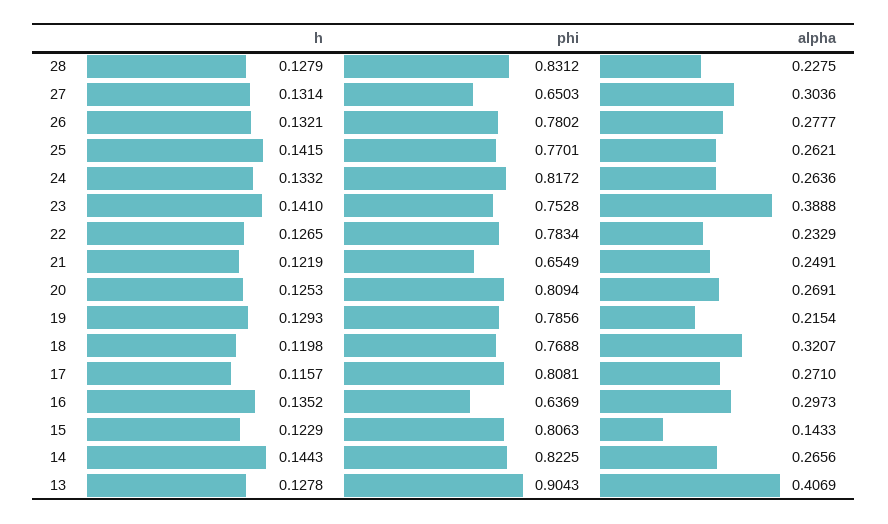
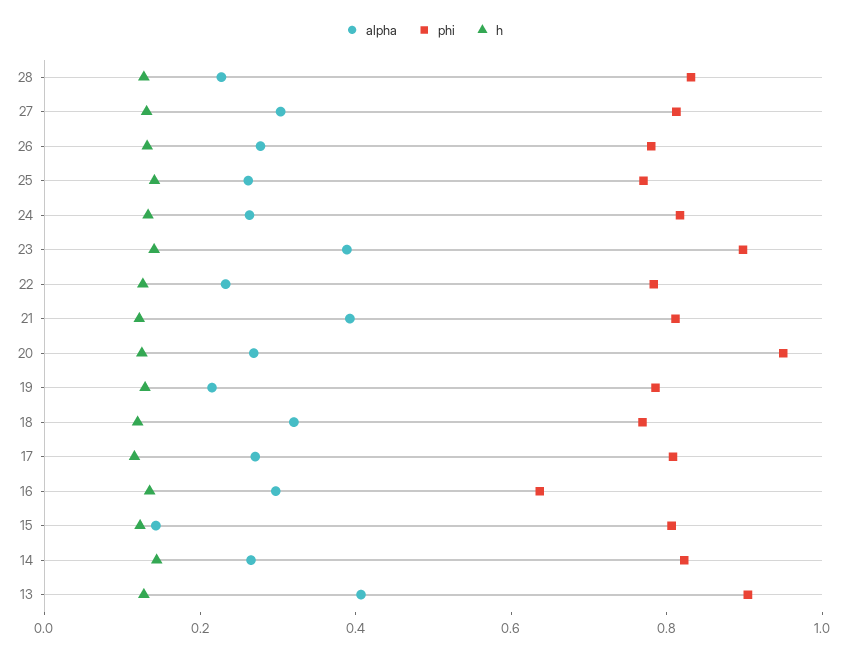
  {
    "h": {
      "28": 0.1279,
      "27": 0.1314,
      "26": 0.1321,
      "25": 0.1415,
      "24": 0.1332,
      "23": 0.141,
      "22": 0.1265,
      "21": 0.1219,
      "20": 0.1253,
      "19": 0.1293,
      "18": 0.1198,
      "17": 0.1157,
      "16": 0.1352,
      "15": 0.1229,
      "14": 0.1443,
      "13": 0.1278
    },
    "phi": {
      "28": 0.8312,
-     "27": 0.6503,
+     "27": 0.8,
      "26": 0.7802,
      "25": 0.7701,
      "24": 0.8172,
-     "23": 0.7528,
+     "23": 0.9,
      "22": 0.7834,
-     "21": 0.6549,
+     "21": 0.8,
-     "20": 0.8094,
+     "20": 0.95,
      "19": 0.7856,
      "18": 0.7688,
      "17": 0.8081,
      "16": 0.6369,
      "15": 0.8063,
      "14": 0.8225,
      "13": 0.9043
    },
    "alpha": {
      "28": 0.2275,
      "27": 0.3036,
      "26": 0.2777,
      "25": 0.2621,
      "24": 0.2636,
      "23": 0.3888,
      "22": 0.2329,
-     "21": 0.2491,
+     "21": 0.4,
      "20": 0.2691,
      "19": 0.2154,
      "18": 0.3207,
      "17": 0.271,
      "16": 0.2973,
      "15": 0.1433,
      "14": 0.2656,
      "13": 0.4069
    }
  }

